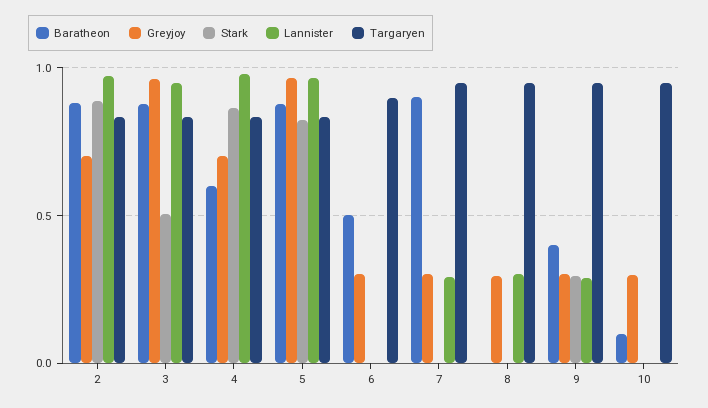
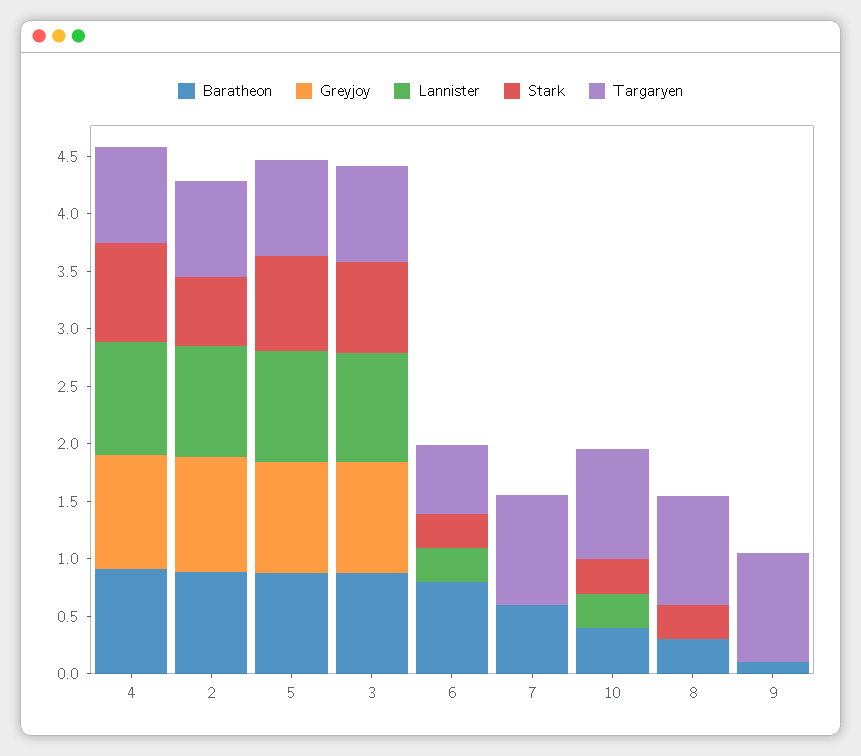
  {
    "Baratheon": {
      "2": 0.9,
      "3": 0.9,
-     "4": 0.6,
+     "4": 0.9,
      "5": 0.9,
-     "6": 0.5,
+     "6": 0.8,
-     "7": 0.9,
+     "7": 0.6,
-     "8": 0,
+     "8": 0.3,
-     "9": 0.4,
+     "9": 0.1,
-     "10": 0.1
+     "10": 0.4
    },
    "Greyjoy": {
-     "2": 0.7,
+     "2": 1,
      "3": 0.95,
-     "4": 0.7,
+     "4": 1,
      "5": 0.95,
-     "6": 0.3,
+     "6": 0,
-     "7": 0.3,
+     "7": 0,
-     "8": 0.3,
+     "8": 0,
-     "9": 0.3,
+     "9": 0,
-     "10": 0.3
+     "10": 0
    },
    "Stark": {
-     "2": 0.9,
+     "2": 0.6,
-     "3": 0.5,
+     "3": 0.8,
      "4": 0.85,
      "5": 0.85,
-     "6": 0,
+     "6": 0.3,
      "7": 0,
-     "8": 0,
+     "8": 0.3,
-     "9": 0.3,
+     "9": 0,
-     "10": 0
+     "10": 0.3
    },
    "Lannister": {
      "2": 0.95,
      "3": 0.95,
      "4": 1,
      "5": 0.95,
-     "6": 0,
+     "6": 0.3,
-     "7": 0.3,
+     "7": 0,
-     "8": 0.3,
+     "8": 0,
-     "9": 0.3,
+     "9": 0,
-     "10": 0
+     "10": 0.3
    },
    "Targaryen": {
      "2": 0.85,
      "3": 0.85,
      "4": 0.85,
      "5": 0.85,
-     "6": 0.9,
+     "6": 0.6,
      "7": 0.95,
      "8": 0.95,
      "9": 0.95,
      "10": 0.95
    }
  }

